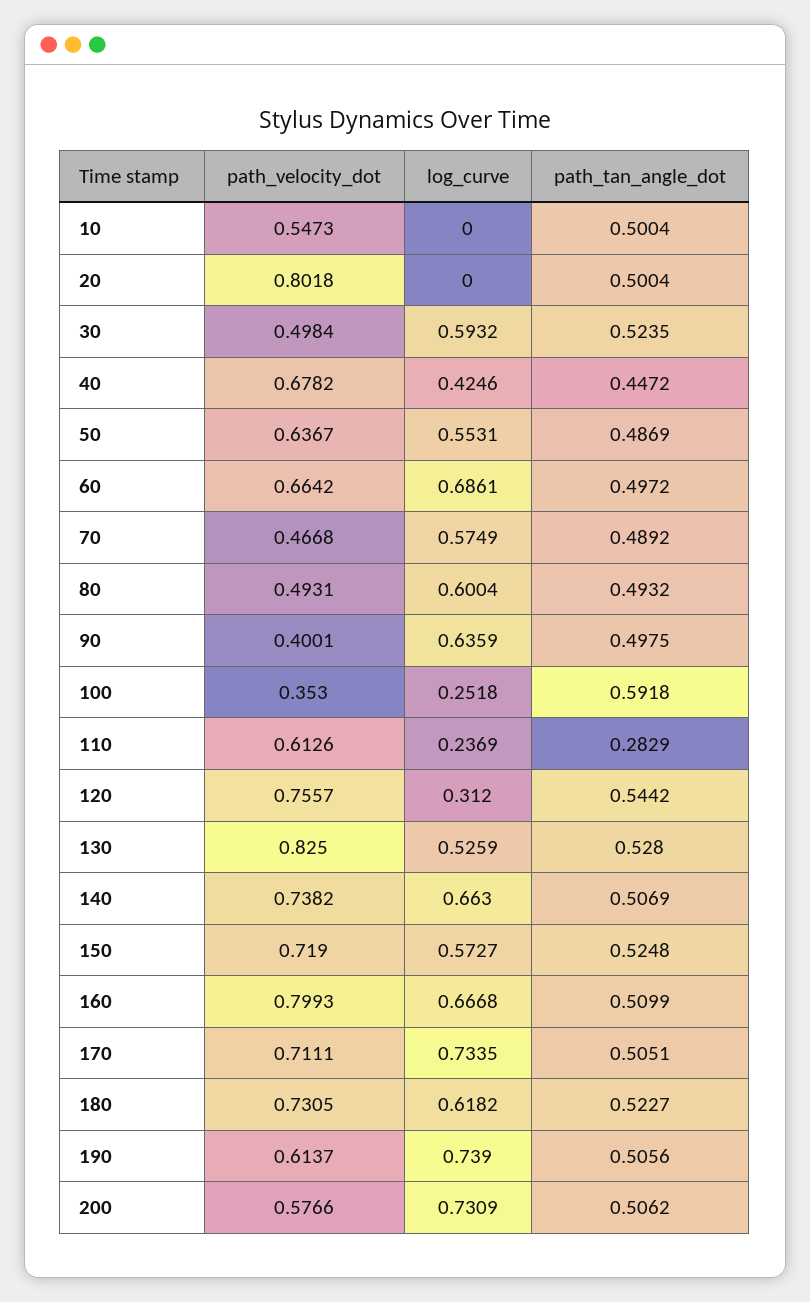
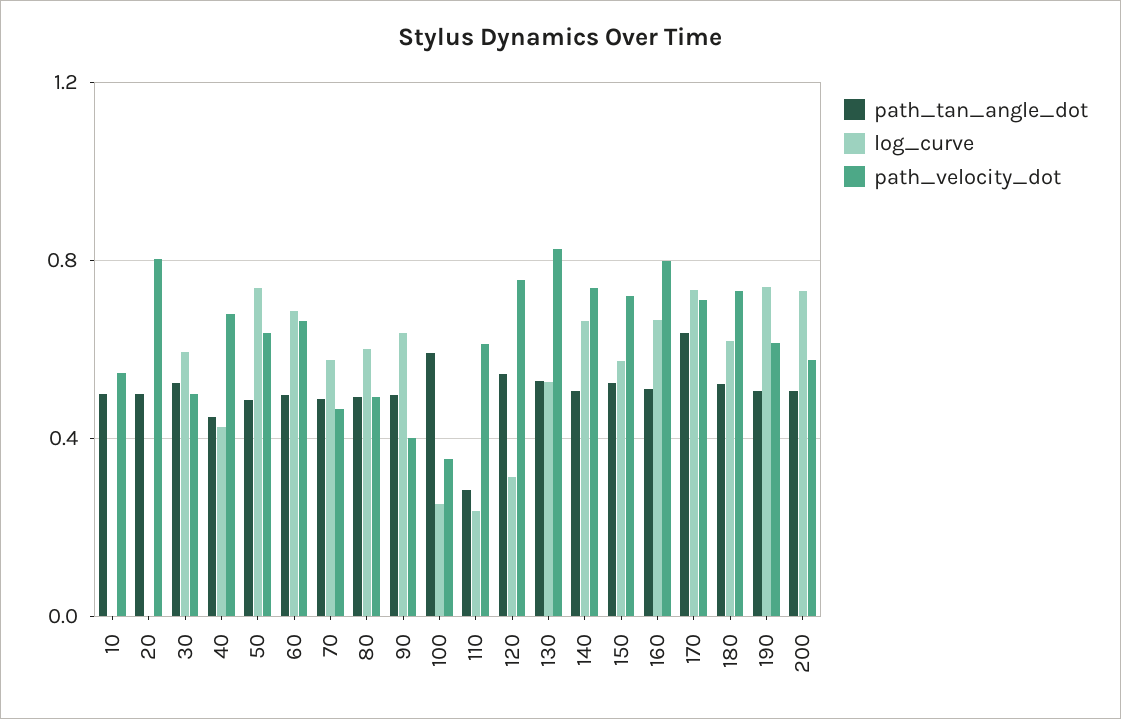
  {
    "path_velocity_dot": {
      "10": 0.5473,
      "20": 0.8018,
      "30": 0.4984,
      "40": 0.6782,
      "50": 0.6367,
      "60": 0.6642,
      "70": 0.4668,
      "80": 0.4931,
      "90": 0.4001,
      "100": 0.353,
      "110": 0.6126,
      "120": 0.7557,
      "130": 0.825,
      "140": 0.7382,
      "150": 0.719,
      "160": 0.7993,
      "170": 0.7111,
      "180": 0.7305,
      "190": 0.6137,
      "200": 0.5766
    },
    "log_curve": {
      "10": 0,
      "20": 0,
      "30": 0.5932,
      "40": 0.4246,
-     "50": 0.5531,
+     "50": 0.75,
      "60": 0.6861,
      "70": 0.5749,
      "80": 0.6004,
      "90": 0.6359,
      "100": 0.2518,
      "110": 0.2369,
      "120": 0.312,
      "130": 0.5259,
      "140": 0.663,
      "150": 0.5727,
      "160": 0.6668,
      "170": 0.7335,
      "180": 0.6182,
      "190": 0.739,
      "200": 0.7309
    },
    "path_tan_angle_dot": {
      "10": 0.5004,
      "20": 0.5004,
      "30": 0.5235,
      "40": 0.4472,
      "50": 0.4869,
      "60": 0.4972,
      "70": 0.4892,
      "80": 0.4932,
      "90": 0.4975,
      "100": 0.5918,
      "110": 0.2829,
      "120": 0.5442,
      "130": 0.528,
      "140": 0.5069,
      "150": 0.5248,
      "160": 0.5099,
-     "170": 0.5051,
+     "170": 0.65,
      "180": 0.5227,
      "190": 0.5056,
      "200": 0.5062
    }
  }

